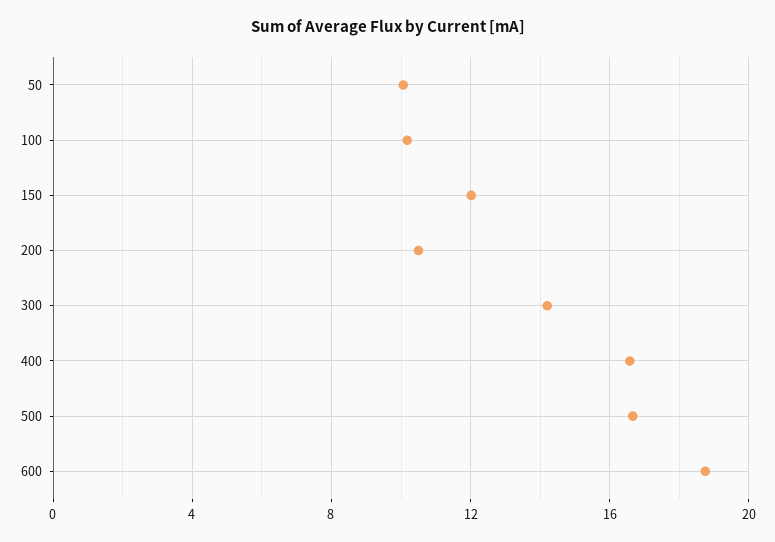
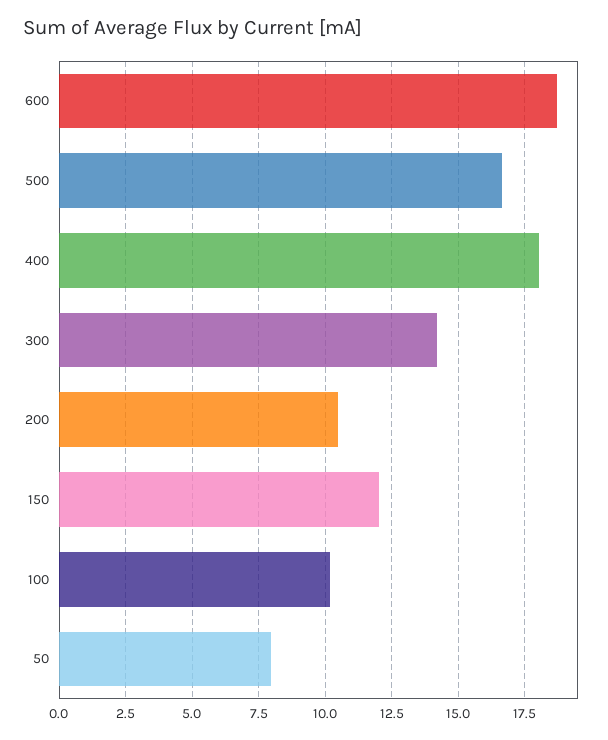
  {
-   "50": 10,
+   "50": 8,
    "100": 10.25,
    "150": 12,
    "200": 10.5,
    "300": 14.25,
-   "400": 16.5,
+   "400": 18,
    "500": 16.75,
    "600": 18.75
  }

